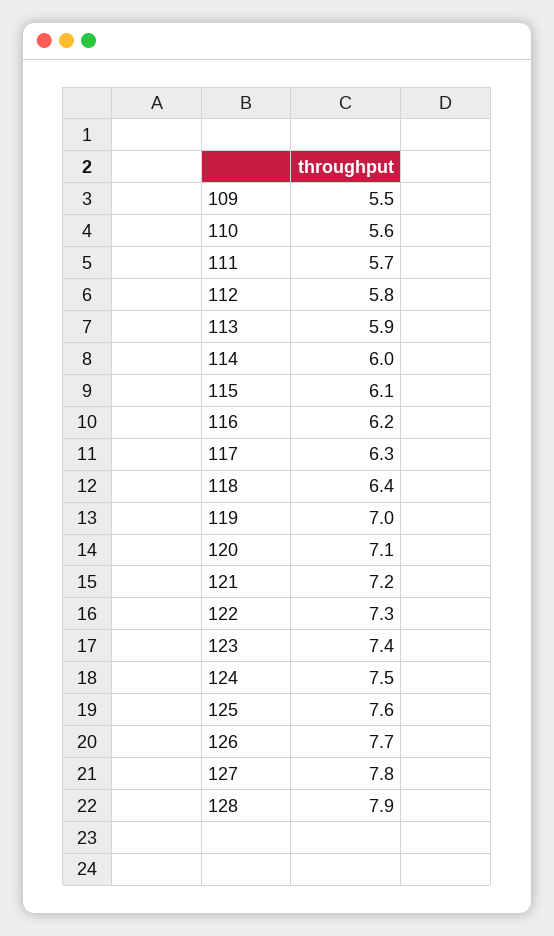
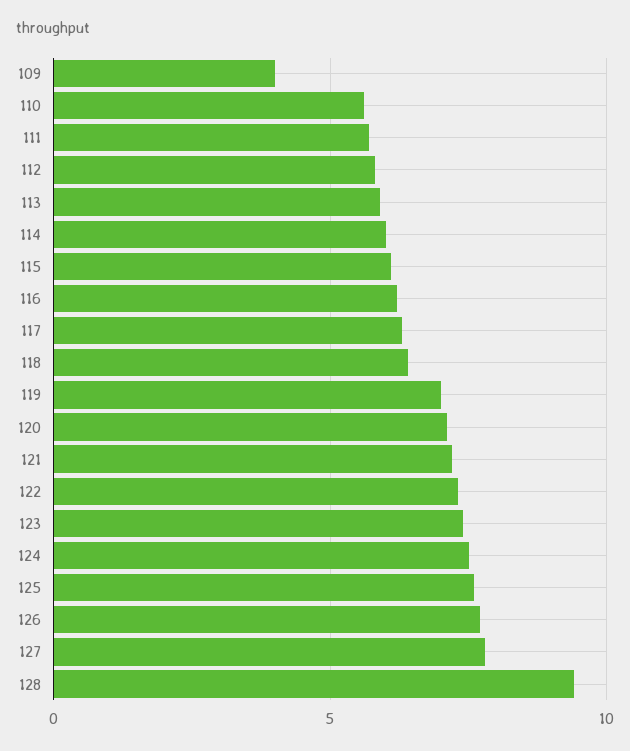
  {
-   "109": 5.5,
+   "109": 4,
    "110": 5.6,
    "111": 5.7,
    "112": 5.8,
    "113": 5.9,
    "114": 6,
    "115": 6.1,
    "116": 6.2,
    "117": 6.3,
    "118": 6.4,
    "119": 7,
    "120": 7.1,
    "121": 7.2,
    "122": 7.3,
    "123": 7.4,
    "124": 7.5,
    "125": 7.6,
    "126": 7.7,
    "127": 7.8,
-   "128": 7.9
+   "128": 9.5
  }

